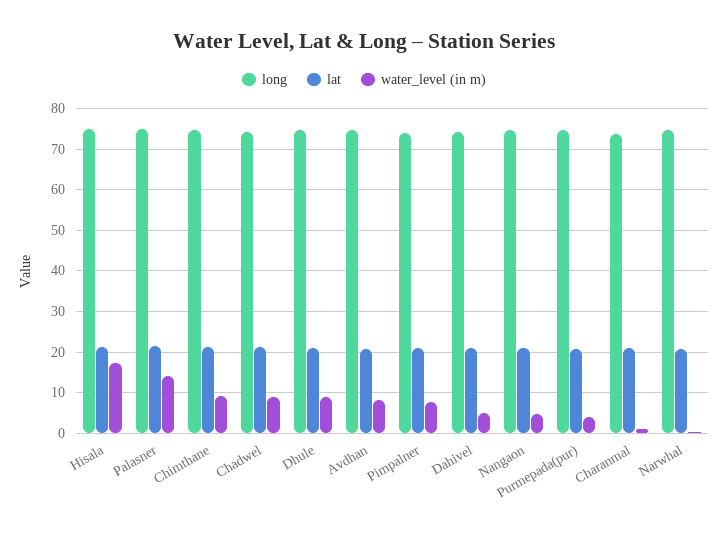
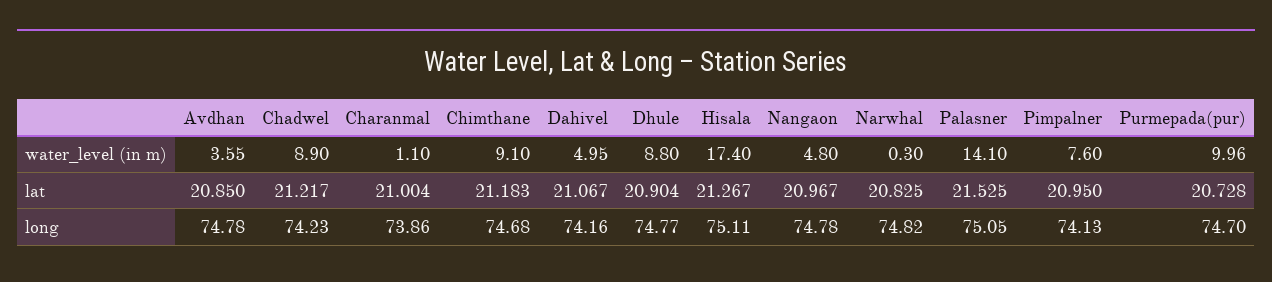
  {
    "long": {
      "Hisala": 75.11,
      "Palasner": 75.05,
      "Chimthane": 74.68,
      "Chadwel": 74.23,
      "Dhule": 74.77,
      "Avdhan": 74.78,
      "Pimpalner": 74.13,
      "Dahivel": 74.16,
      "Nangaon": 74.78,
      "Purmepada(pur)": 74.7,
      "Charanmal": 73.86,
      "Narwhal": 74.82
    },
    "lat": {
      "Hisala": 21.267,
      "Palasner": 21.525,
      "Chimthane": 21.183,
      "Chadwel": 21.217,
      "Dhule": 20.904,
      "Avdhan": 20.85,
      "Pimpalner": 20.95,
      "Dahivel": 21.067,
      "Nangaon": 20.967,
      "Purmepada(pur)": 20.728,
      "Charanmal": 21.004,
      "Narwhal": 20.825
    },
    "water_level (in m)": {
      "Hisala": 17.4,
      "Palasner": 14.1,
      "Chimthane": 9.1,
      "Chadwel": 8.9,
      "Dhule": 8.8,
-     "Avdhan": 8,
+     "Avdhan": 3.55,
      "Pimpalner": 7.6,
      "Dahivel": 4.95,
      "Nangaon": 4.8,
-     "Purmepada(pur)": 4,
+     "Purmepada(pur)": 9.96,
      "Charanmal": 1.1,
      "Narwhal": 0.3
    }
  }

